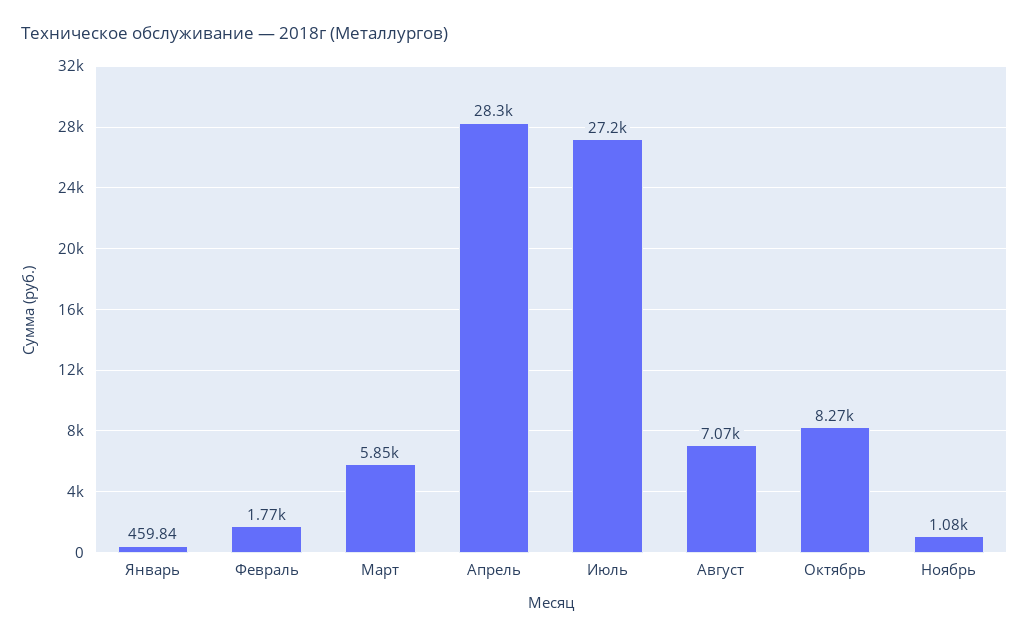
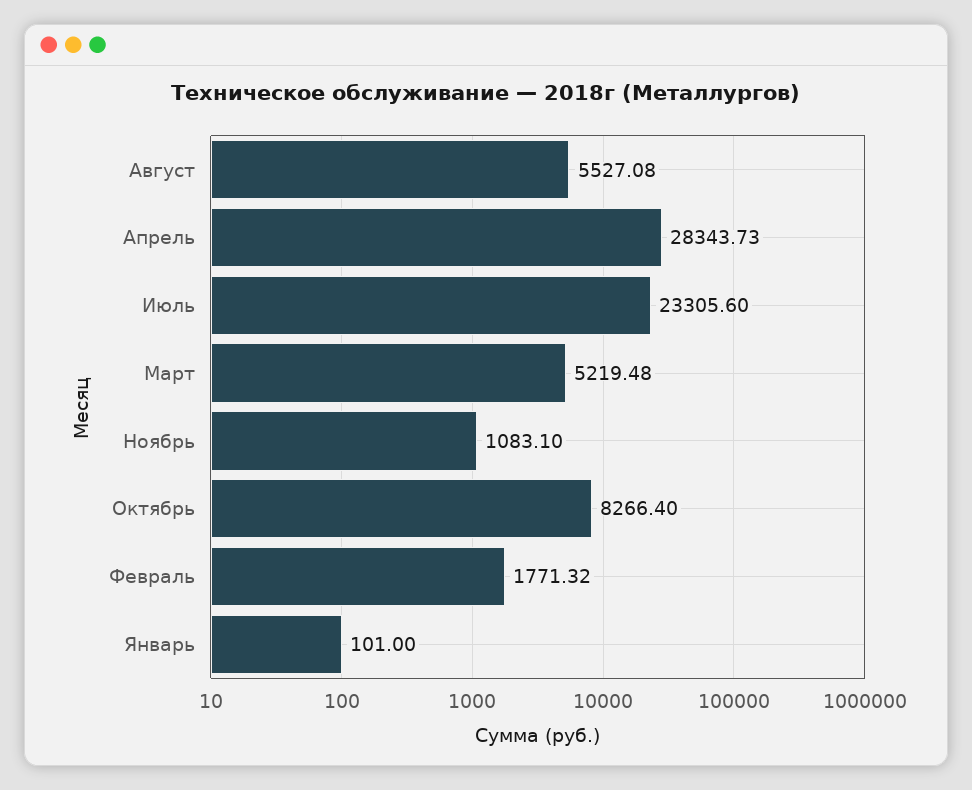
  {
-   "Январь": 459.84,
+   "Январь": 101,
    "Февраль": 1771.32,
-   "Март": 5850,
+   "Март": 5219.48,
    "Апрель": 28343.73,
-   "Июль": 27200,
+   "Июль": 23305.6,
-   "Август": 7070,
+   "Август": 5527.08,
    "Октябрь": 8266.4,
    "Ноябрь": 1083.1
  }

